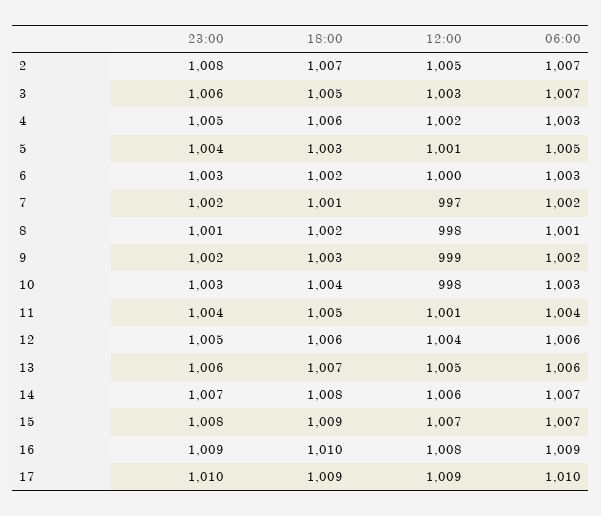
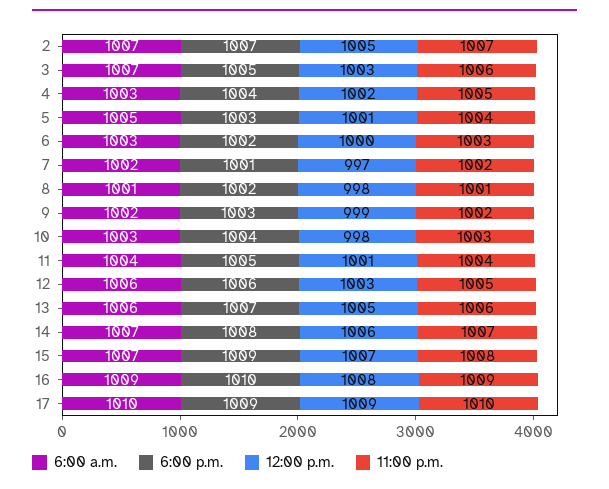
  {
    "23:00": {
-     "2": 1008,
+     "2": 1007,
      "3": 1006,
      "4": 1005,
      "5": 1004,
      "6": 1003,
      "7": 1002,
      "8": 1001,
      "9": 1002,
      "10": 1003,
      "11": 1004,
      "12": 1005,
      "13": 1006,
      "14": 1007,
      "15": 1008,
      "16": 1009,
      "17": 1010
    },
    "18:00": {
      "2": 1007,
      "3": 1005,
-     "4": 1006,
+     "4": 1004,
      "5": 1003,
      "6": 1002,
      "7": 1001,
      "8": 1002,
      "9": 1003,
      "10": 1004,
      "11": 1005,
      "12": 1006,
      "13": 1007,
      "14": 1008,
      "15": 1009,
      "16": 1010,
      "17": 1009
    },
    "12:00": {
      "2": 1005,
      "3": 1003,
      "4": 1002,
      "5": 1001,
      "6": 1000,
      "7": 997,
      "8": 998,
      "9": 999,
      "10": 998,
      "11": 1001,
-     "12": 1004,
+     "12": 1003,
      "13": 1005,
      "14": 1006,
      "15": 1007,
      "16": 1008,
      "17": 1009
    },
    "06:00": {
      "2": 1007,
      "3": 1007,
      "4": 1003,
      "5": 1005,
      "6": 1003,
      "7": 1002,
      "8": 1001,
      "9": 1002,
      "10": 1003,
      "11": 1004,
      "12": 1006,
      "13": 1006,
      "14": 1007,
      "15": 1007,
      "16": 1009,
      "17": 1010
    }
  }

